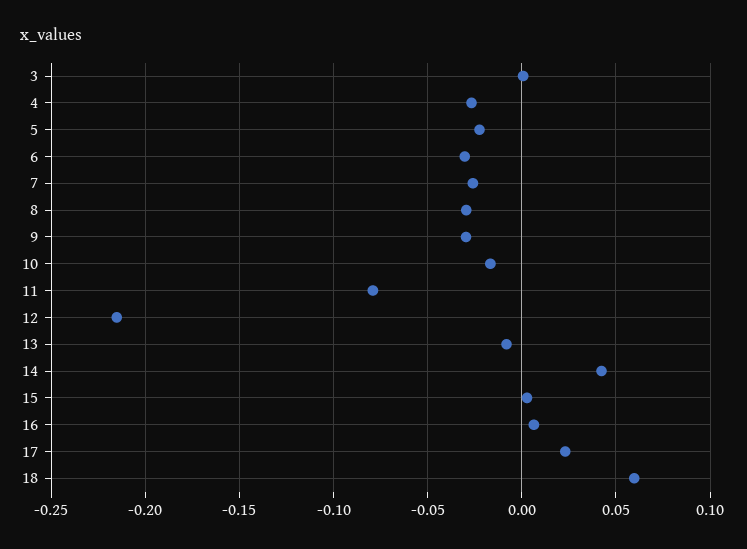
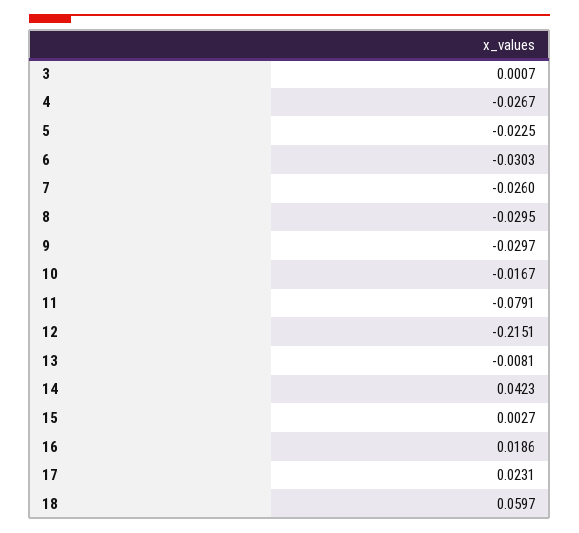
  {
    "3": 0.0007,
    "4": -0.0267,
    "5": -0.0225,
    "6": -0.0303,
    "7": -0.026,
    "8": -0.0295,
    "9": -0.0297,
    "10": -0.0167,
    "11": -0.0791,
    "12": -0.2151,
    "13": -0.0081,
    "14": 0.0423,
    "15": 0.0027,
-   "16": 0.005,
+   "16": 0.0186,
    "17": 0.0231,
    "18": 0.0597
  }

